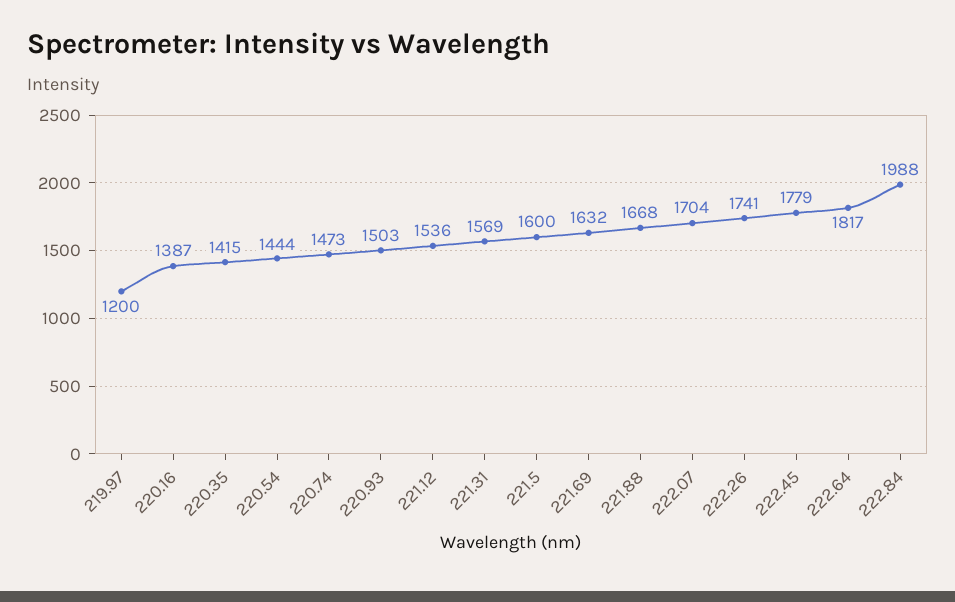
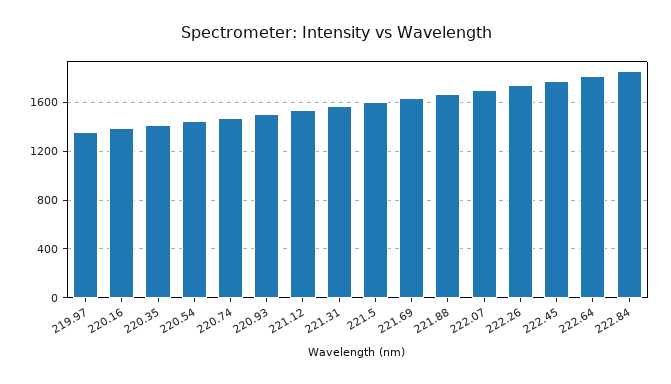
  {
-   "219.97": 1200,
+   "219.97": 1350,
    "220.16": 1387,
    "220.35": 1415,
    "220.54": 1444,
    "220.74": 1473,
    "220.93": 1503,
    "221.12": 1536,
    "221.31": 1569,
    "221.5": 1600,
    "221.69": 1632,
    "221.88": 1668,
    "222.07": 1704,
    "222.26": 1741,
    "222.45": 1779,
    "222.64": 1817,
-   "222.84": 1988
+   "222.84": 1850
  }

